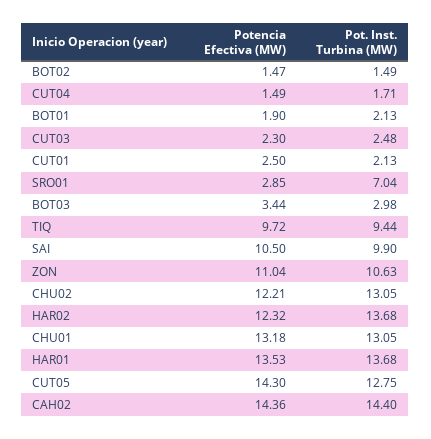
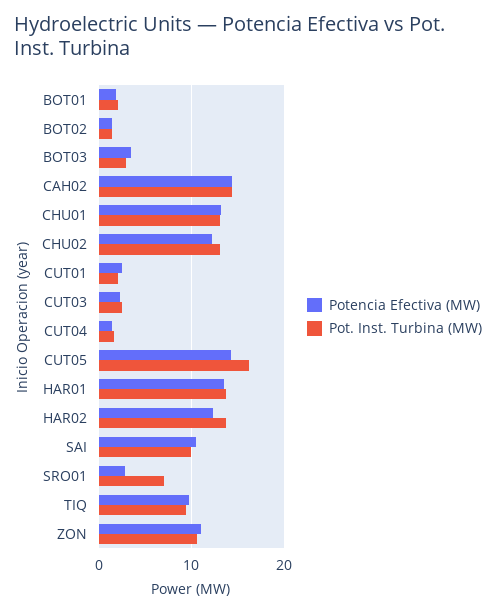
  {
    "Potencia Efectiva (MW)": {
      "BOT02": 1.47,
      "CUT04": 1.49,
      "BOT01": 1.9,
      "CUT03": 2.3,
      "CUT01": 2.5,
      "SRO01": 2.85,
      "BOT03": 3.44,
      "TIQ": 9.72,
      "SAI": 10.5,
      "ZON": 11.04,
      "CHU02": 12.21,
      "HAR02": 12.32,
      "CHU01": 13.18,
      "HAR01": 13.53,
      "CUT05": 14.3,
      "CAH02": 14.36
    },
    "Pot. Inst. Turbina (MW)": {
      "BOT02": 1.49,
      "CUT04": 1.71,
      "BOT01": 2.13,
      "CUT03": 2.48,
      "CUT01": 2.13,
      "SRO01": 7.04,
      "BOT03": 2.98,
      "TIQ": 9.44,
      "SAI": 9.9,
      "ZON": 10.63,
      "CHU02": 13.05,
      "HAR02": 13.68,
      "CHU01": 13.05,
      "HAR01": 13.68,
-     "CUT05": 12.75,
+     "CUT05": 16,
      "CAH02": 14.4
    }
  }

